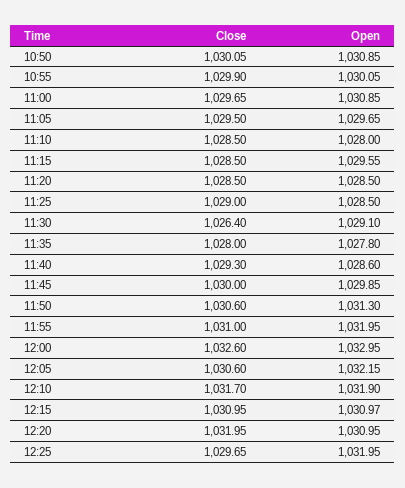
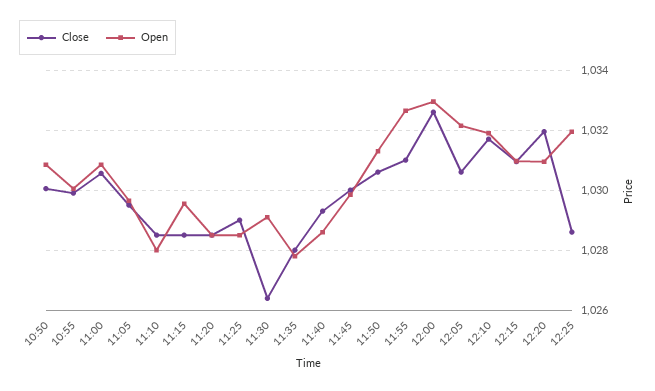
  {
    "Close": {
      "10:50": 1030.05,
      "10:55": 1029.9,
-     "11:00": 1029.65,
+     "11:00": 1030.6,
      "11:05": 1029.5,
      "11:10": 1028.5,
      "11:15": 1028.5,
      "11:20": 1028.5,
      "11:25": 1029,
      "11:30": 1026.4,
      "11:35": 1028,
      "11:40": 1029.3,
      "11:45": 1030,
      "11:50": 1030.6,
      "11:55": 1031,
      "12:00": 1032.6,
      "12:05": 1030.6,
      "12:10": 1031.7,
      "12:15": 1030.95,
      "12:20": 1031.95,
-     "12:25": 1029.65
+     "12:25": 1028.6
    },
    "Open": {
      "10:50": 1030.85,
      "10:55": 1030.05,
      "11:00": 1030.85,
      "11:05": 1029.65,
      "11:10": 1028,
      "11:15": 1029.55,
      "11:20": 1028.5,
      "11:25": 1028.5,
      "11:30": 1029.1,
      "11:35": 1027.8,
      "11:40": 1028.6,
      "11:45": 1029.85,
      "11:50": 1031.3,
-     "11:55": 1031.95,
+     "11:55": 1032.6,
      "12:00": 1032.95,
      "12:05": 1032.15,
      "12:10": 1031.9,
      "12:15": 1030.97,
      "12:20": 1030.95,
      "12:25": 1031.95
    }
  }

